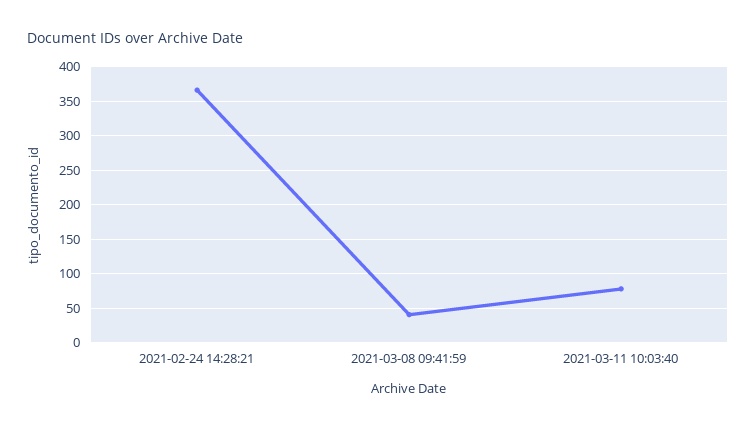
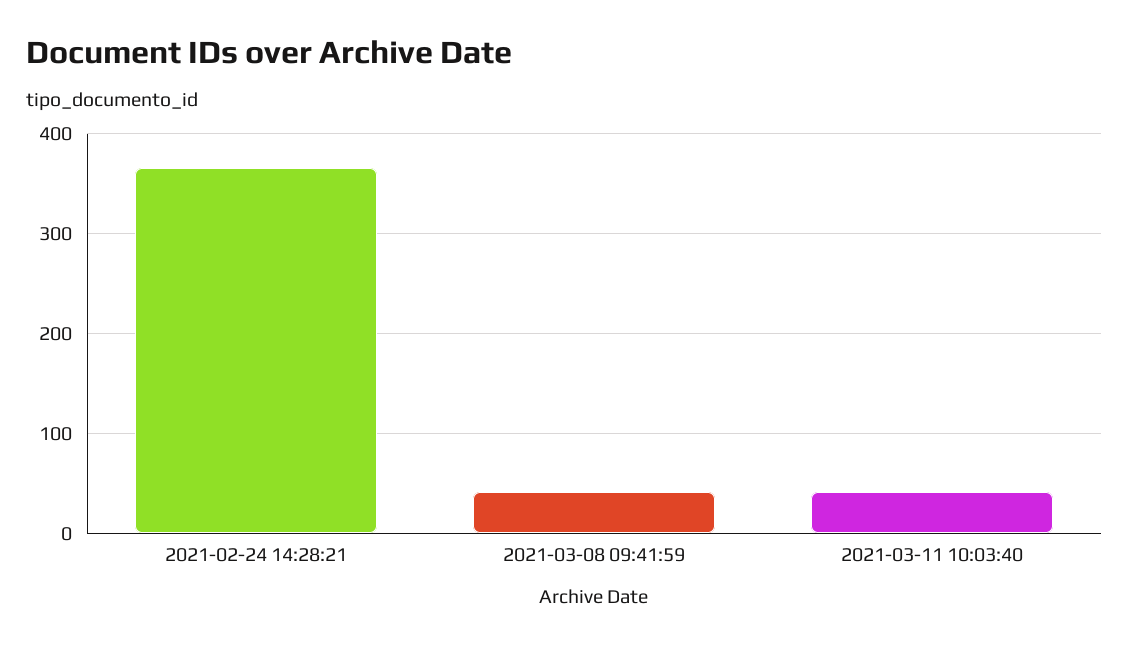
  {
    "2021-02-24 14:28:21": 370,
    "2021-03-08 09:41:59": 40,
-   "2021-03-11 10:03:40": 80
+   "2021-03-11 10:03:40": 40
  }

